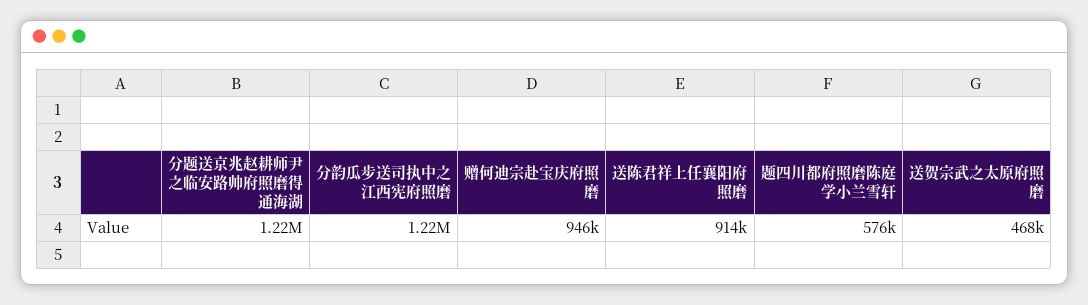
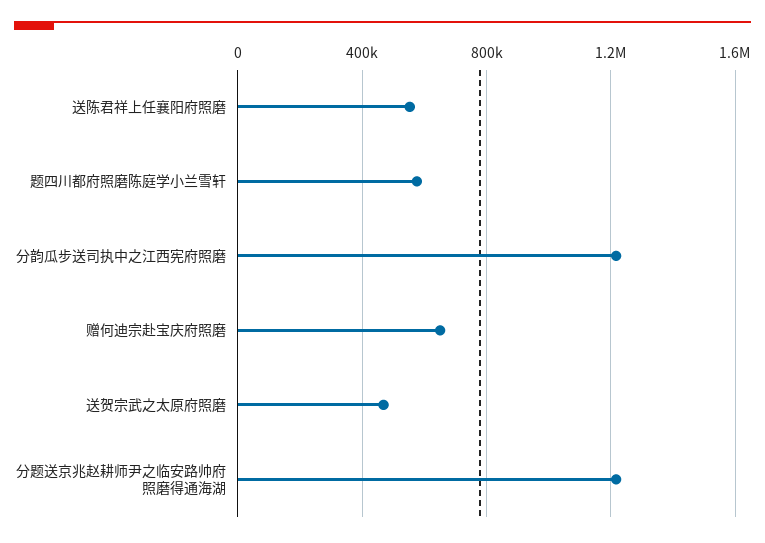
  {
    "分题送京兆赵耕师尹之临安路帅府照磨得通海湖": 1220000,
    "分韵瓜步送司执中之江西宪府照磨": 1220000,
-   "赠何迪宗赴宝庆府照磨": 946000,
+   "赠何迪宗赴宝庆府照磨": 650000,
-   "送陈君祥上任襄阳府照磨": 914000,
+   "送陈君祥上任襄阳府照磨": 550000,
    "题四川都府照磨陈庭学小兰雪轩": 576000,
    "送贺宗武之太原府照磨": 468000
  }

